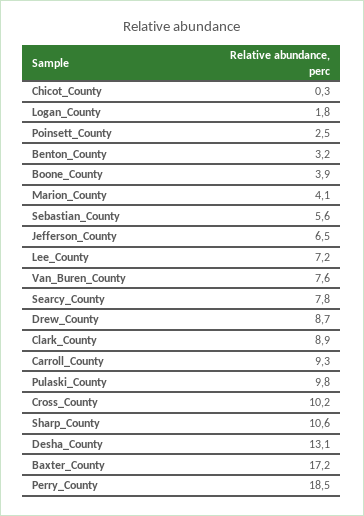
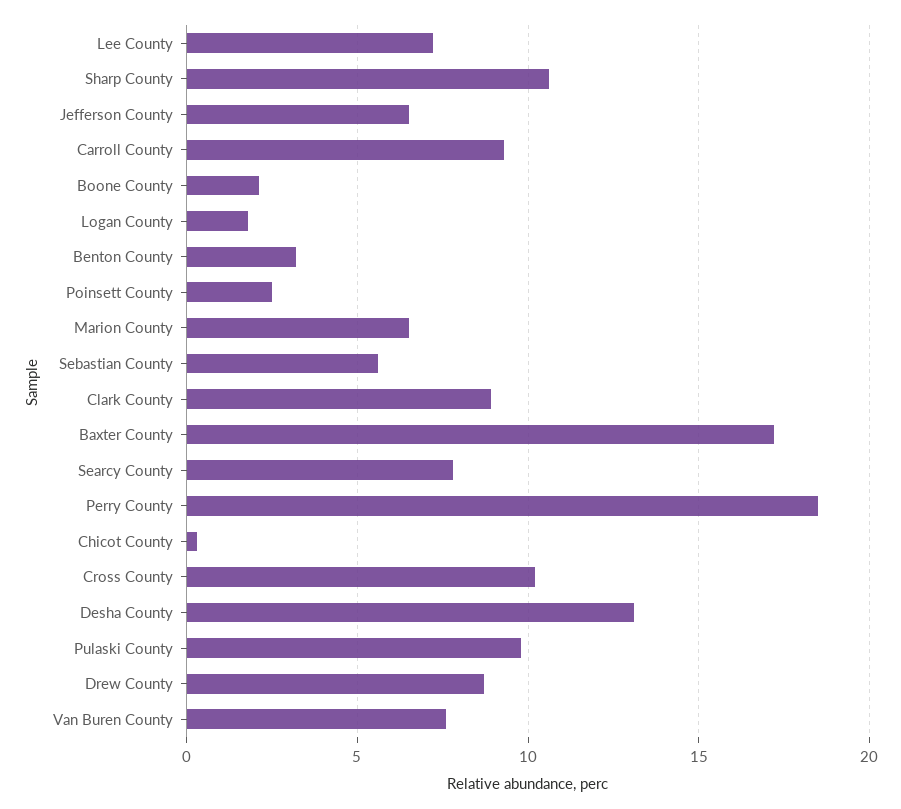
  {
    "Chicot_County": 0.3,
    "Logan_County": 1.8,
    "Poinsett_County": 2.5,
    "Benton_County": 3.2,
-   "Boone_County": 3.9,
+   "Boone_County": 2,
-   "Marion_County": 4.1,
+   "Marion_County": 6.5,
    "Sebastian_County": 5.6,
    "Jefferson_County": 6.5,
    "Lee_County": 7.2,
    "Van_Buren_County": 7.6,
    "Searcy_County": 7.8,
    "Drew_County": 8.7,
    "Clark_County": 8.9,
    "Carroll_County": 9.3,
    "Pulaski_County": 9.8,
    "Cross_County": 10.2,
    "Sharp_County": 10.6,
    "Desha_County": 13.1,
    "Baxter_County": 17.2,
    "Perry_County": 18.5
  }

